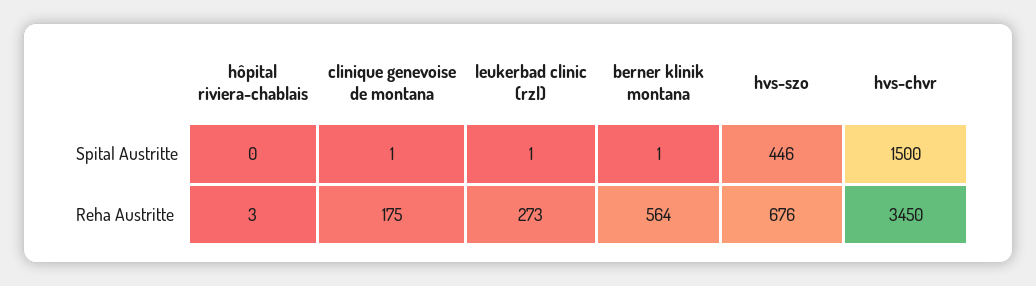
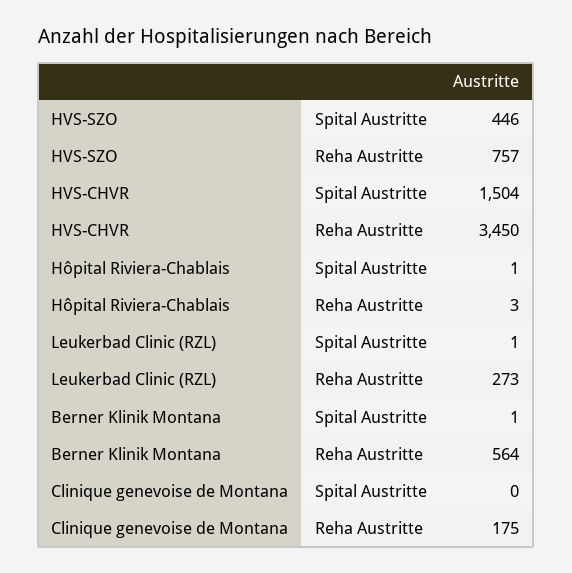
  {
    "hôpital riviera-chablais": {
-     "Spital Austritte": 0,
+     "Spital Austritte": 1,
      "Reha Austritte": 3
    },
    "clinique genevoise de montana": {
-     "Spital Austritte": 1,
+     "Spital Austritte": 0,
      "Reha Austritte": 175
    },
    "leukerbad clinic (rzl)": {
      "Spital Austritte": 1,
      "Reha Austritte": 273
    },
    "berner klinik montana": {
      "Spital Austritte": 1,
      "Reha Austritte": 564
    },
    "hvs-szo": {
      "Spital Austritte": 446,
-     "Reha Austritte": 676
+     "Reha Austritte": 757
    },
    "hvs-chvr": {
-     "Spital Austritte": 1500,
+     "Spital Austritte": 1504,
      "Reha Austritte": 3450
    }
  }

